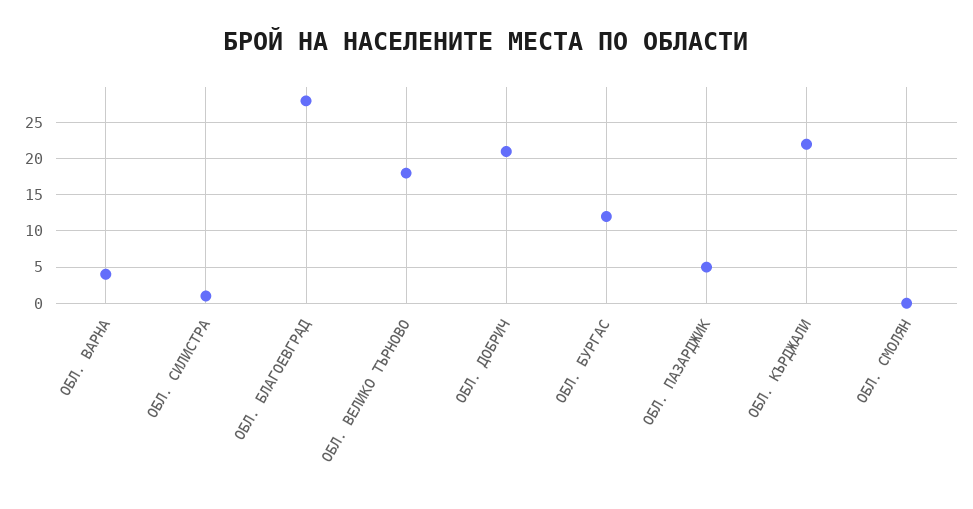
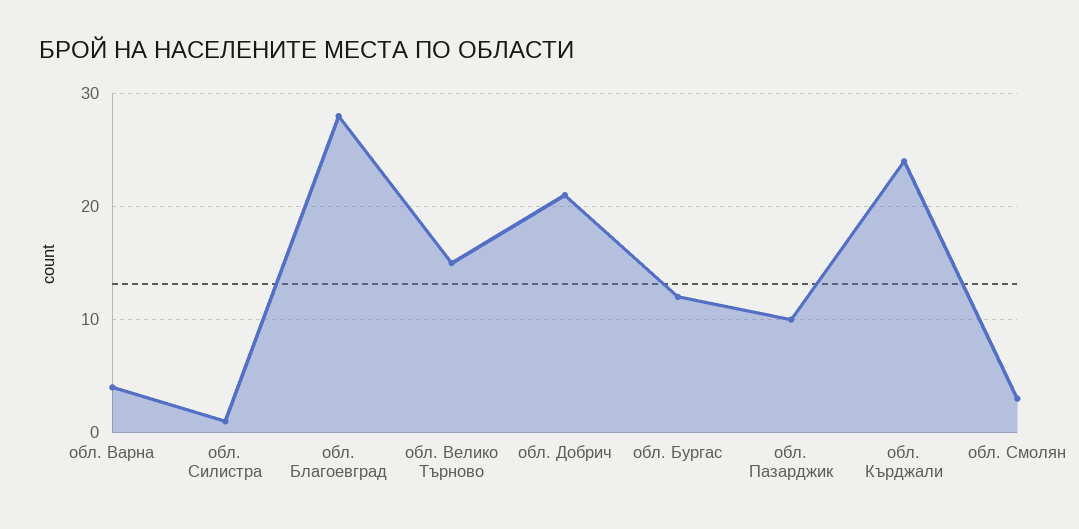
  {
    "ОБЛ. ВАРНА": 4,
    "ОБЛ. СИЛИСТРА": 1,
    "ОБЛ. БЛАГОЕВГРАД": 28,
-   "ОБЛ. ВЕЛИКО ТЪРНОВО": 18,
+   "ОБЛ. ВЕЛИКО ТЪРНОВО": 15,
    "ОБЛ. ДОБРИЧ": 21,
    "ОБЛ. БУРГАС": 12,
-   "ОБЛ. ПАЗАРДЖИК": 5,
+   "ОБЛ. ПАЗАРДЖИК": 10,
-   "ОБЛ. КЪРДЖАЛИ": 22,
+   "ОБЛ. КЪРДЖАЛИ": 24,
-   "ОБЛ. СМОЛЯН": 0
+   "ОБЛ. СМОЛЯН": 3
  }

